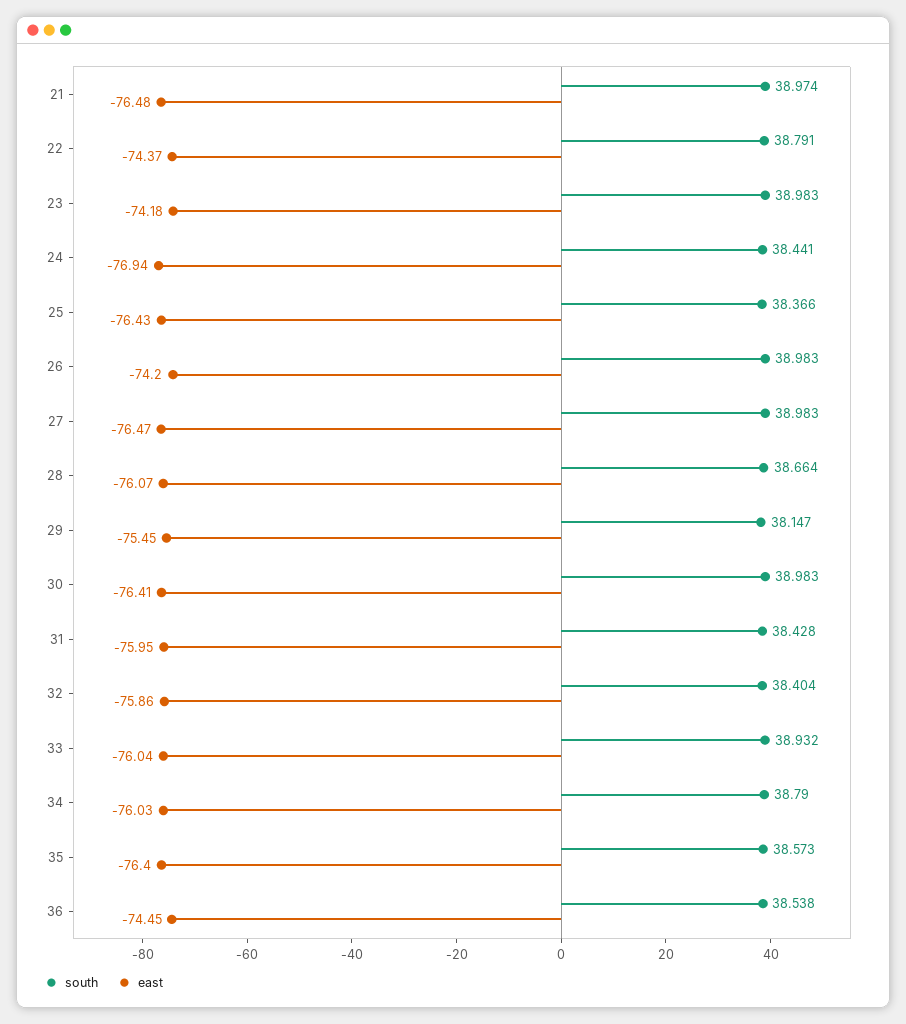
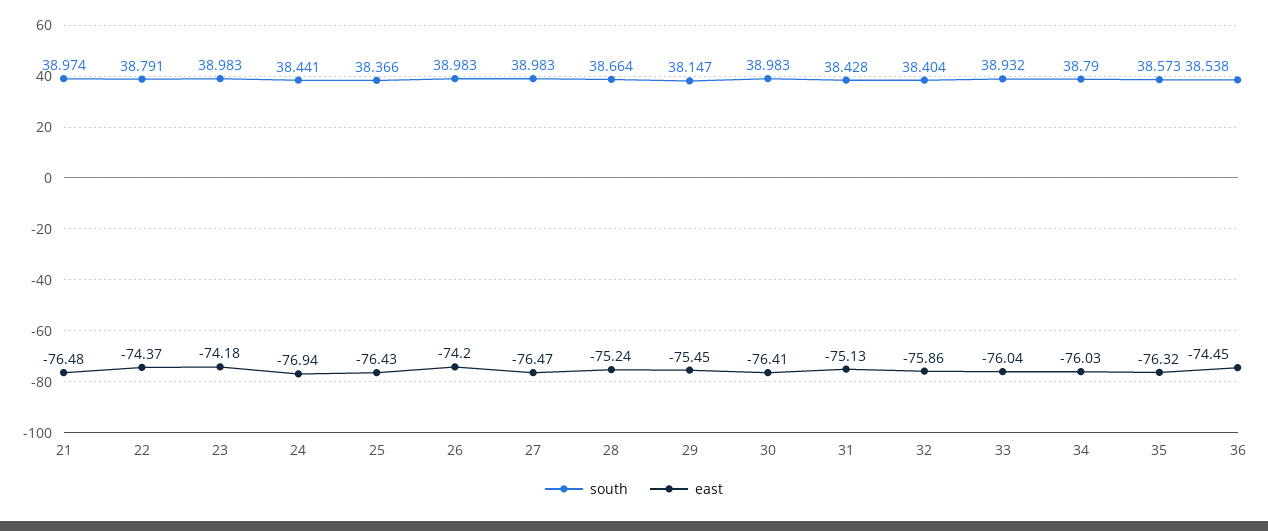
  {
    "south": {
      "21": 38.974,
      "22": 38.791,
      "23": 38.983,
      "24": 38.441,
      "25": 38.366,
      "26": 38.983,
      "27": 38.983,
      "28": 38.664,
      "29": 38.147,
      "30": 38.983,
      "31": 38.428,
      "32": 38.404,
      "33": 38.932,
      "34": 38.79,
      "35": 38.573,
      "36": 38.538
    },
    "east": {
      "21": -76.48,
      "22": -74.37,
      "23": -74.18,
      "24": -76.94,
      "25": -76.43,
      "26": -74.2,
      "27": -76.47,
-     "28": -76.07,
+     "28": -75.24,
      "29": -75.45,
      "30": -76.41,
-     "31": -75.95,
+     "31": -75.13,
      "32": -75.86,
      "33": -76.04,
      "34": -76.03,
-     "35": -76.4,
+     "35": -76.32,
      "36": -74.45
    }
  }

